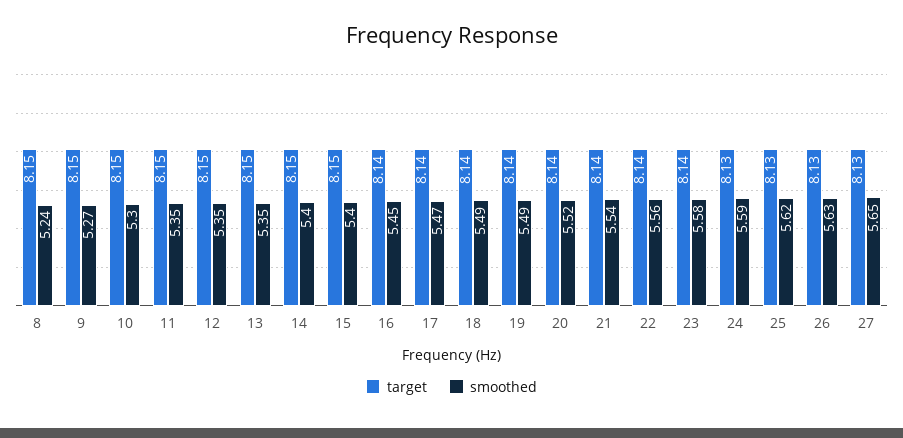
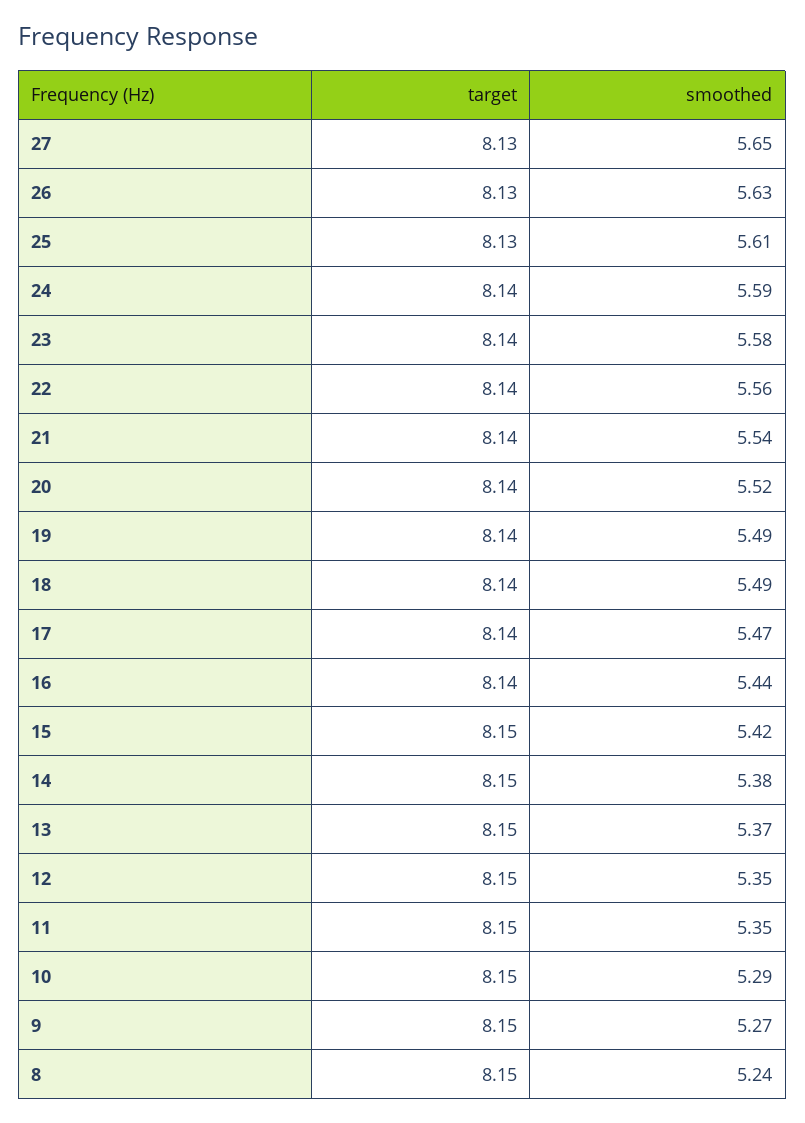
  {
    "target": {
      "8": 8.15,
      "9": 8.15,
      "10": 8.15,
      "11": 8.15,
      "12": 8.15,
      "13": 8.15,
      "14": 8.15,
      "15": 8.15,
      "16": 8.14,
      "17": 8.14,
      "18": 8.14,
      "19": 8.14,
      "20": 8.14,
      "21": 8.14,
      "22": 8.14,
      "23": 8.14,
-     "24": 8.13,
+     "24": 8.14,
      "25": 8.13,
      "26": 8.13,
      "27": 8.13
    },
    "smoothed": {
      "8": 5.24,
      "9": 5.27,
-     "10": 5.3,
+     "10": 5.29,
      "11": 5.35,
      "12": 5.35,
-     "13": 5.35,
+     "13": 5.37,
-     "14": 5.4,
+     "14": 5.38,
-     "15": 5.4,
+     "15": 5.42,
-     "16": 5.45,
+     "16": 5.44,
      "17": 5.47,
      "18": 5.49,
      "19": 5.49,
      "20": 5.52,
      "21": 5.54,
      "22": 5.56,
      "23": 5.58,
      "24": 5.59,
-     "25": 5.62,
+     "25": 5.61,
      "26": 5.63,
      "27": 5.65
    }
  }

